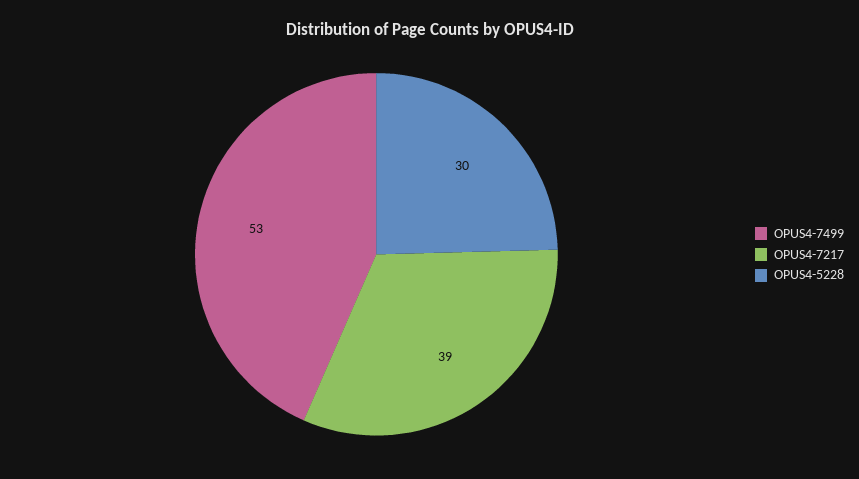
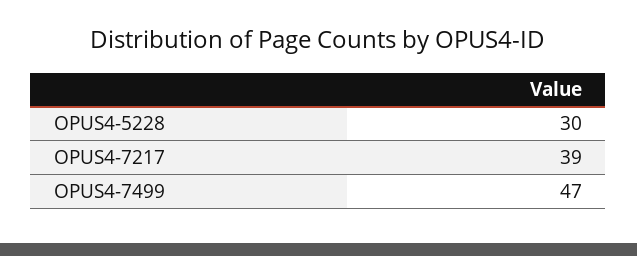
  {
-   "OPUS4-7499": 53,
+   "OPUS4-7499": 47,
    "OPUS4-7217": 39,
    "OPUS4-5228": 30
  }

